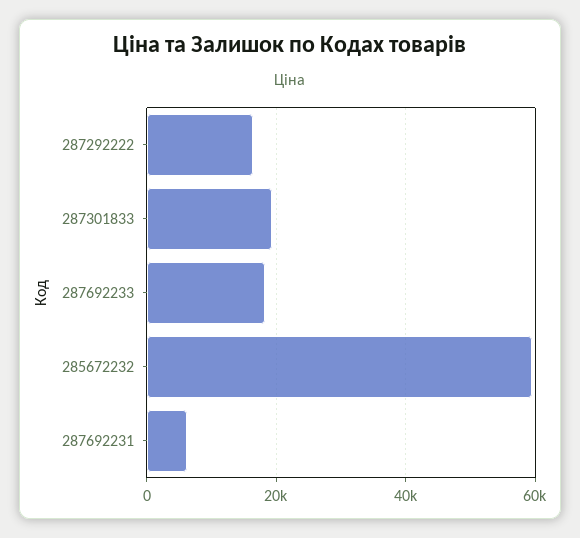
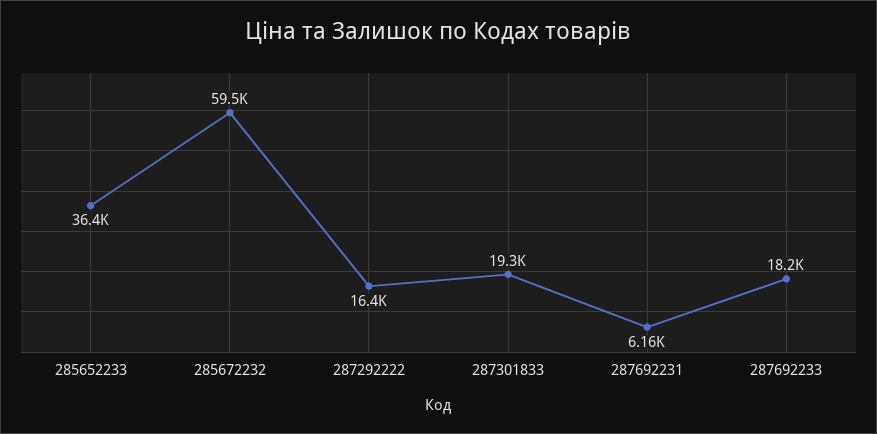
  {
    "287292222": 16400,
    "287301833": 19300,
    "287692233": 18200,
    "285672232": 59500,
-   "287692231": 6160
+   "287692231": 6160,
+   "285652233": 36400
  }

